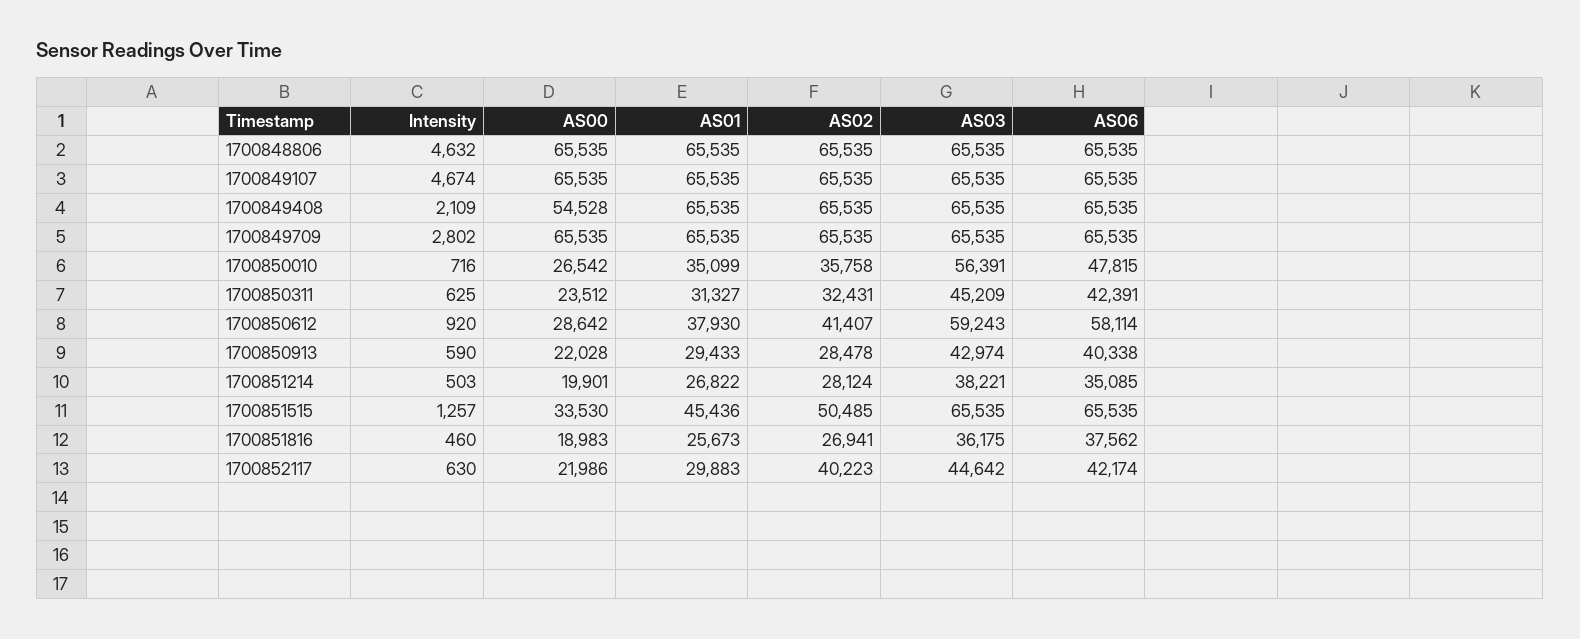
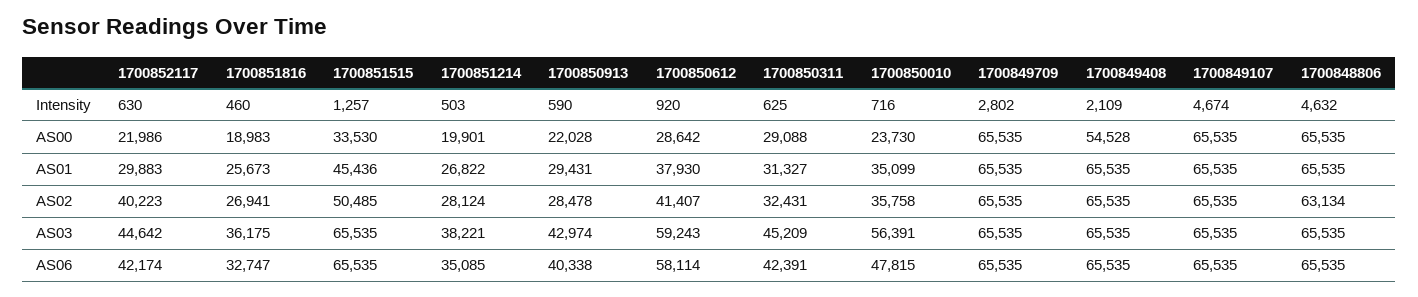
  {
    "Intensity": {
      "1700848806": 4632,
      "1700849107": 4674,
      "1700849408": 2109,
      "1700849709": 2802,
      "1700850010": 716,
      "1700850311": 625,
      "1700850612": 920,
      "1700850913": 590,
      "1700851214": 503,
      "1700851515": 1257,
      "1700851816": 460,
      "1700852117": 630
    },
    "AS00": {
      "1700848806": 65535,
      "1700849107": 65535,
      "1700849408": 54528,
      "1700849709": 65535,
-     "1700850010": 26542,
+     "1700850010": 23730,
-     "1700850311": 23512,
+     "1700850311": 29088,
      "1700850612": 28642,
      "1700850913": 22028,
      "1700851214": 19901,
      "1700851515": 33530,
      "1700851816": 18983,
      "1700852117": 21986
    },
    "AS01": {
      "1700848806": 65535,
      "1700849107": 65535,
      "1700849408": 65535,
      "1700849709": 65535,
      "1700850010": 35099,
      "1700850311": 31327,
      "1700850612": 37930,
-     "1700850913": 29433,
+     "1700850913": 29431,
      "1700851214": 26822,
      "1700851515": 45436,
      "1700851816": 25673,
      "1700852117": 29883
    },
    "AS02": {
-     "1700848806": 65535,
+     "1700848806": 63134,
      "1700849107": 65535,
      "1700849408": 65535,
      "1700849709": 65535,
      "1700850010": 35758,
      "1700850311": 32431,
      "1700850612": 41407,
      "1700850913": 28478,
      "1700851214": 28124,
      "1700851515": 50485,
      "1700851816": 26941,
      "1700852117": 40223
    },
    "AS03": {
      "1700848806": 65535,
      "1700849107": 65535,
      "1700849408": 65535,
      "1700849709": 65535,
      "1700850010": 56391,
      "1700850311": 45209,
      "1700850612": 59243,
      "1700850913": 42974,
      "1700851214": 38221,
      "1700851515": 65535,
      "1700851816": 36175,
      "1700852117": 44642
    },
    "AS06": {
      "1700848806": 65535,
      "1700849107": 65535,
      "1700849408": 65535,
      "1700849709": 65535,
      "1700850010": 47815,
      "1700850311": 42391,
      "1700850612": 58114,
      "1700850913": 40338,
      "1700851214": 35085,
      "1700851515": 65535,
-     "1700851816": 37562,
+     "1700851816": 32747,
      "1700852117": 42174
    }
  }

